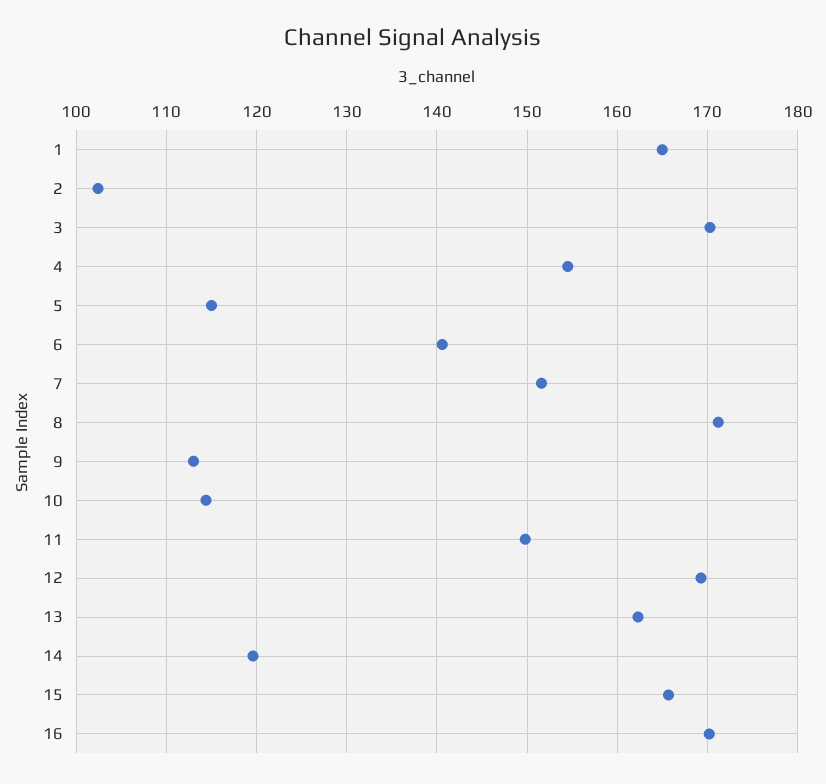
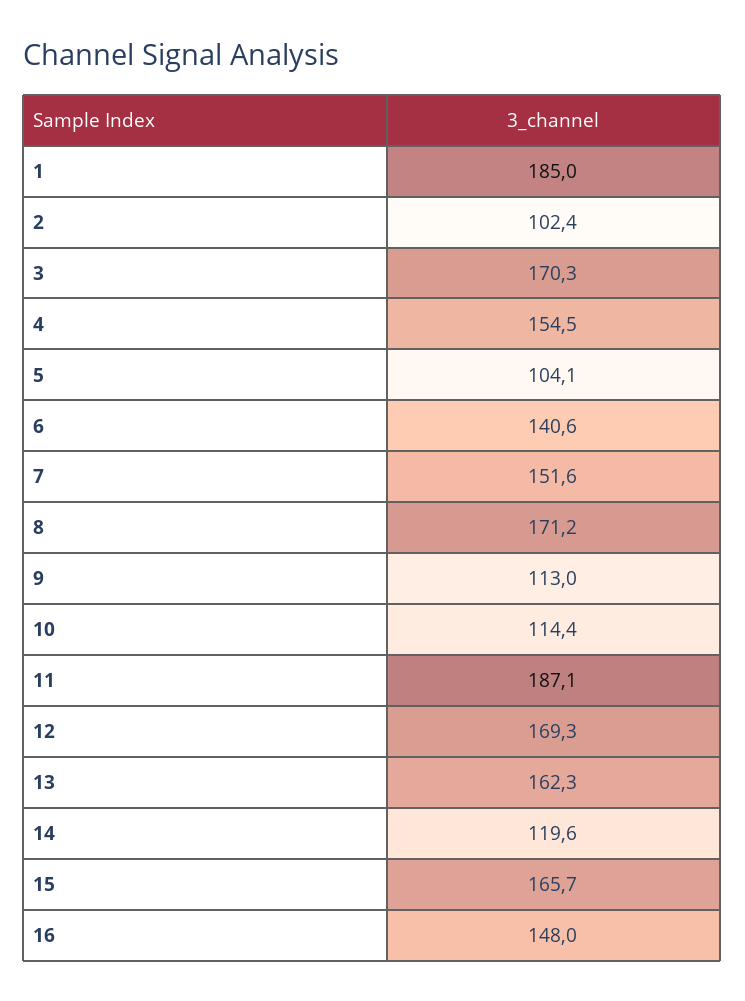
  {
-   "1": 165,
+   "1": 185,
    "2": 102.4,
    "3": 170.3,
    "4": 154.5,
-   "5": 115,
+   "5": 104.1,
    "6": 140.6,
    "7": 151.6,
    "8": 171.2,
    "9": 113,
    "10": 114.4,
-   "11": 150,
+   "11": 187.1,
    "12": 169.3,
    "13": 162.3,
    "14": 119.6,
    "15": 165.7,
-   "16": 170
+   "16": 148
  }

